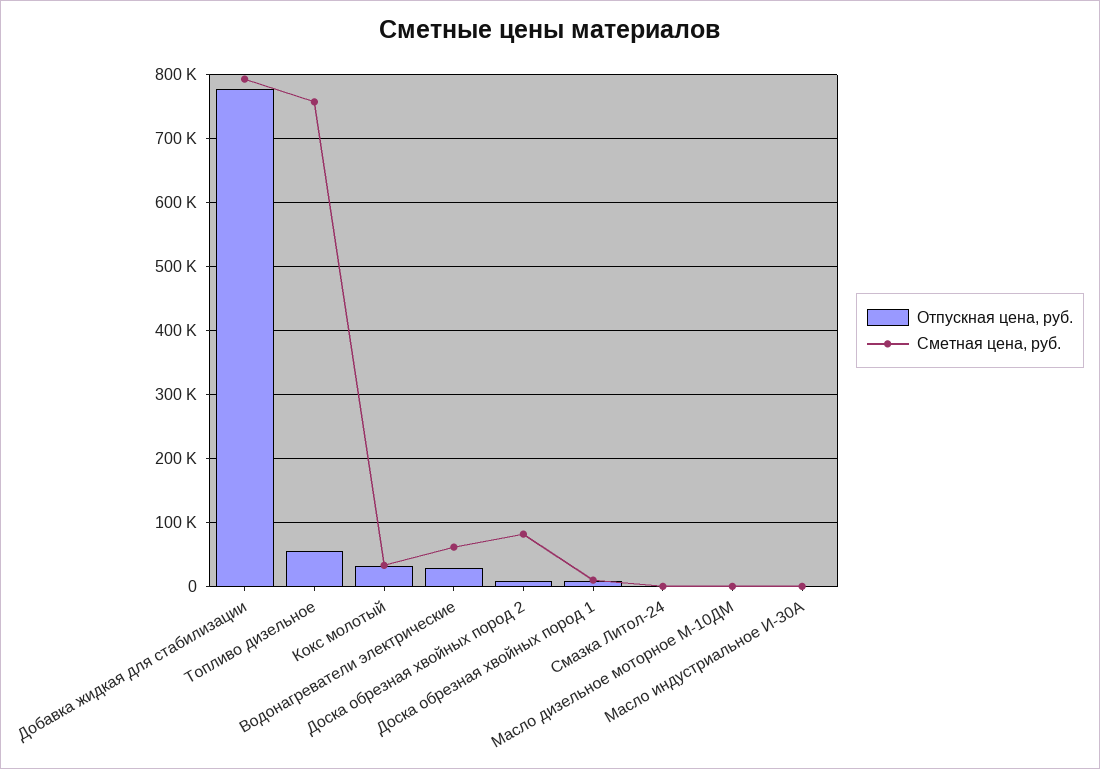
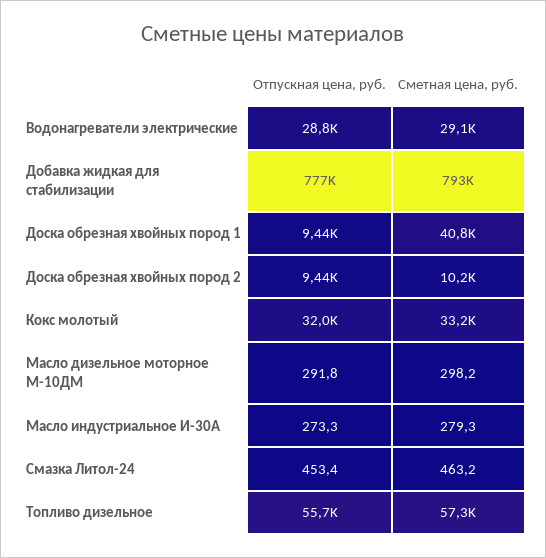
  {
    "Отпускная цена, руб.": {
      "Добавка жидкая для стабилизации": 777000,
      "Топливо дизельное": 55700,
      "Кокс молотый": 32000,
      "Водонагреватели электрические": 28800,
      "Доска обрезная хвойных пород 2": 9440,
      "Доска обрезная хвойных пород 1": 9440,
      "Смазка Литол-24": 453.4,
      "Масло дизельное моторное М-10ДМ": 291.8,
      "Масло индустриальное И-30А": 273.3
    },
    "Сметная цена, руб.": {
      "Добавка жидкая для стабилизации": 793000,
-     "Топливо дизельное": 760000,
+     "Топливо дизельное": 57300,
      "Кокс молотый": 33200,
-     "Водонагреватели электрические": 60000,
+     "Водонагреватели электрические": 29100,
-     "Доска обрезная хвойных пород 2": 80000,
+     "Доска обрезная хвойных пород 2": 10200,
-     "Доска обрезная хвойных пород 1": 10000,
+     "Доска обрезная хвойных пород 1": 40800,
      "Смазка Литол-24": 463.2,
      "Масло дизельное моторное М-10ДМ": 298.2,
      "Масло индустриальное И-30А": 279.3
    }
  }

